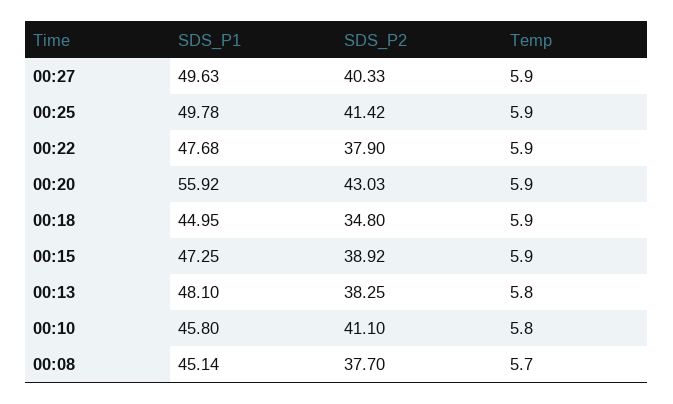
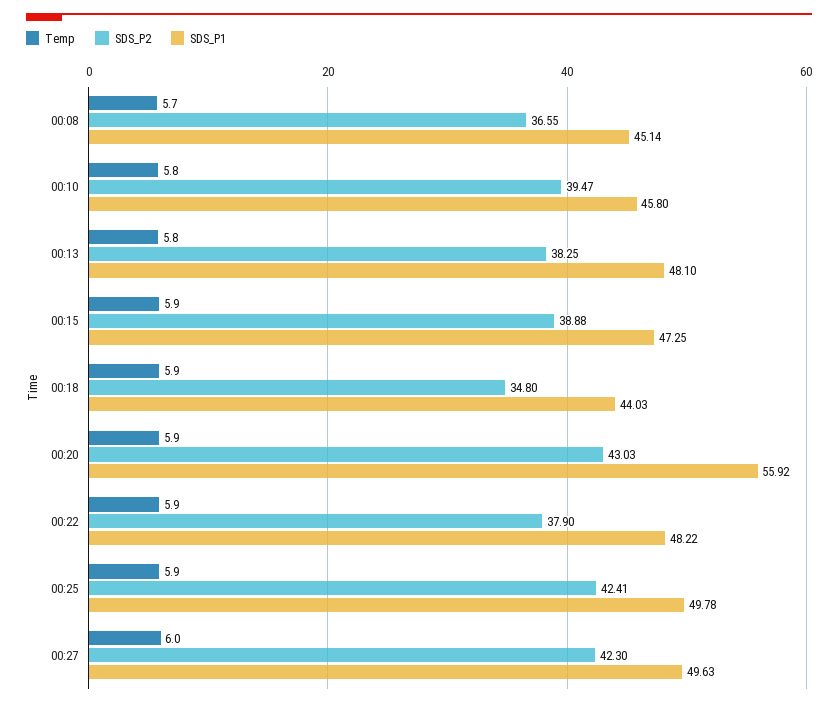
  {
    "SDS_P1": {
      "00:27": 49.63,
      "00:25": 49.78,
-     "00:22": 47.68,
+     "00:22": 48.22,
      "00:20": 55.92,
-     "00:18": 44.95,
+     "00:18": 44.03,
      "00:15": 47.25,
      "00:13": 48.1,
      "00:10": 45.8,
      "00:08": 45.14
    },
    "SDS_P2": {
-     "00:27": 40.33,
+     "00:27": 42.3,
-     "00:25": 41.42,
+     "00:25": 42.41,
      "00:22": 37.9,
      "00:20": 43.03,
      "00:18": 34.8,
-     "00:15": 38.92,
+     "00:15": 38.88,
      "00:13": 38.25,
-     "00:10": 41.1,
+     "00:10": 39.47,
-     "00:08": 37.7
+     "00:08": 36.55
    },
    "Temp": {
-     "00:27": 5.9,
+     "00:27": 6,
      "00:25": 5.9,
      "00:22": 5.9,
      "00:20": 5.9,
      "00:18": 5.9,
      "00:15": 5.9,
      "00:13": 5.8,
      "00:10": 5.8,
      "00:08": 5.7
    }
  }

